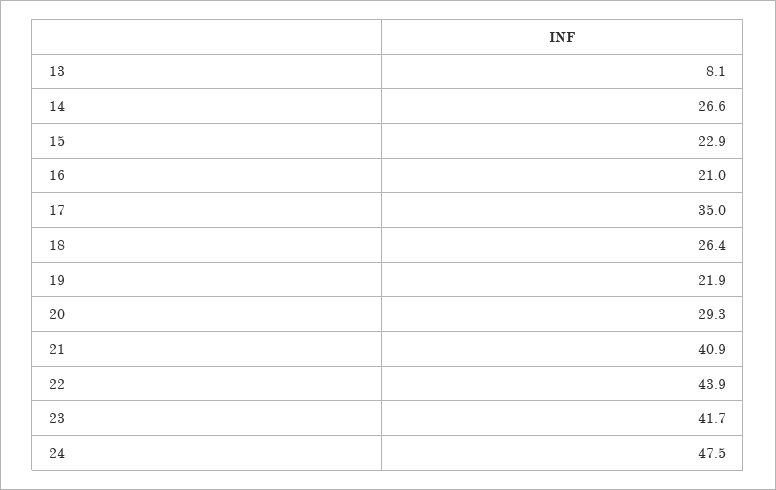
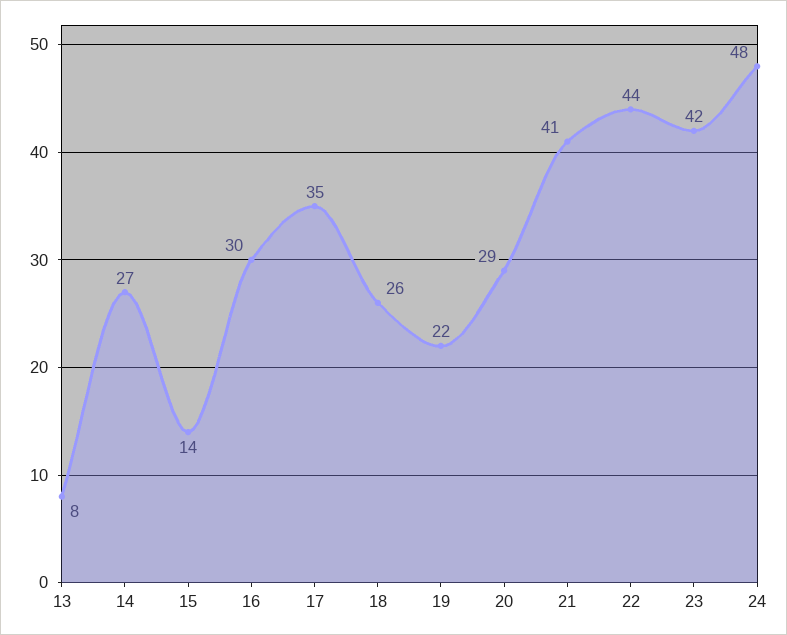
  {
    "13": 8.1,
    "14": 26.6,
-   "15": 22.9,
+   "15": 14,
-   "16": 21,
+   "16": 30,
    "17": 35,
    "18": 26.4,
    "19": 21.9,
    "20": 29.3,
    "21": 40.9,
    "22": 43.9,
    "23": 41.7,
    "24": 47.5
  }

